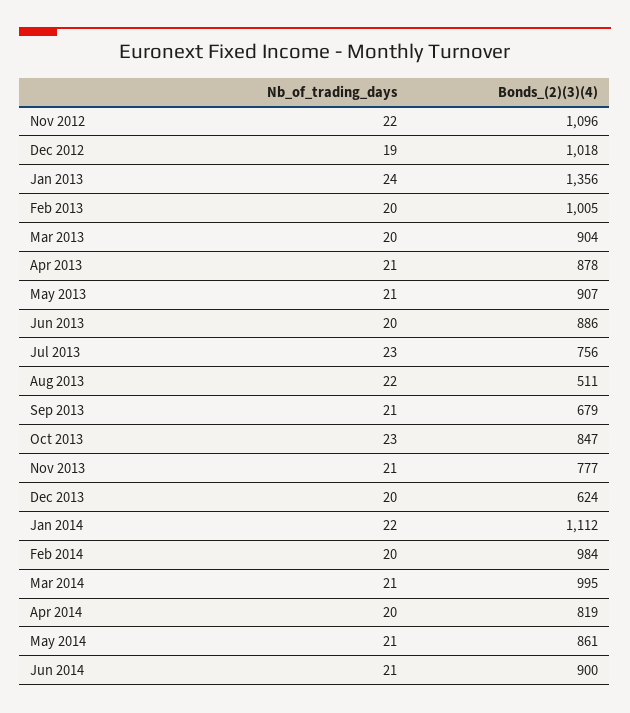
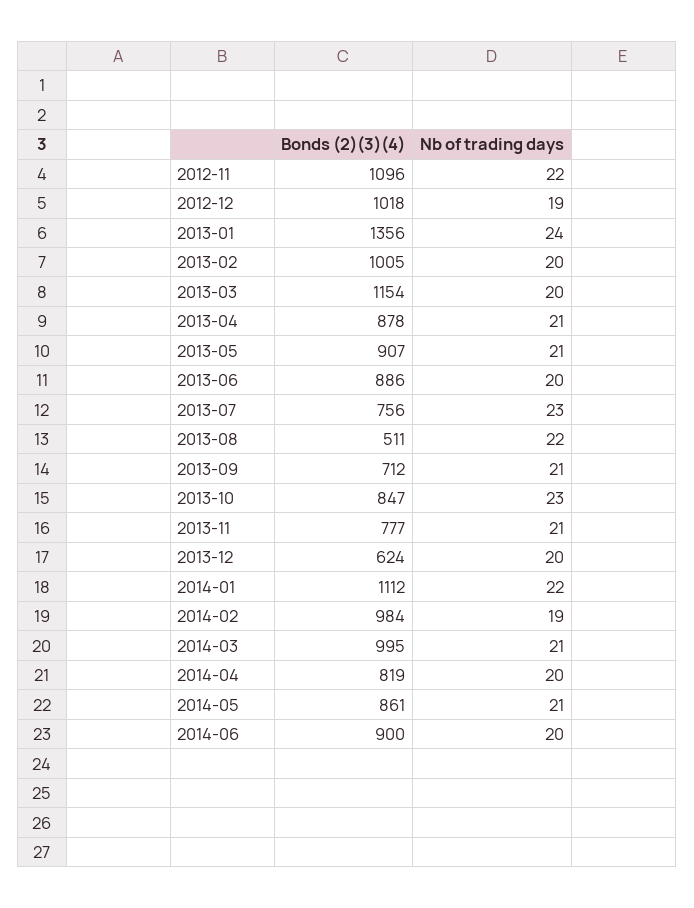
  {
    "Nb_of_trading_days": {
      "Nov 2012": 22,
      "Dec 2012": 19,
      "Jan 2013": 24,
      "Feb 2013": 20,
      "Mar 2013": 20,
      "Apr 2013": 21,
      "May 2013": 21,
      "Jun 2013": 20,
      "Jul 2013": 23,
      "Aug 2013": 22,
      "Sep 2013": 21,
      "Oct 2013": 23,
      "Nov 2013": 21,
      "Dec 2013": 20,
      "Jan 2014": 22,
-     "Feb 2014": 20,
+     "Feb 2014": 19,
      "Mar 2014": 21,
      "Apr 2014": 20,
      "May 2014": 21,
-     "Jun 2014": 21
+     "Jun 2014": 20
    },
    "Bonds_(2)(3)(4)": {
      "Nov 2012": 1096,
      "Dec 2012": 1018,
      "Jan 2013": 1356,
      "Feb 2013": 1005,
-     "Mar 2013": 904,
+     "Mar 2013": 1154,
      "Apr 2013": 878,
      "May 2013": 907,
      "Jun 2013": 886,
      "Jul 2013": 756,
      "Aug 2013": 511,
-     "Sep 2013": 679,
+     "Sep 2013": 712,
      "Oct 2013": 847,
      "Nov 2013": 777,
      "Dec 2013": 624,
      "Jan 2014": 1112,
      "Feb 2014": 984,
      "Mar 2014": 995,
      "Apr 2014": 819,
      "May 2014": 861,
      "Jun 2014": 900
    }
  }

